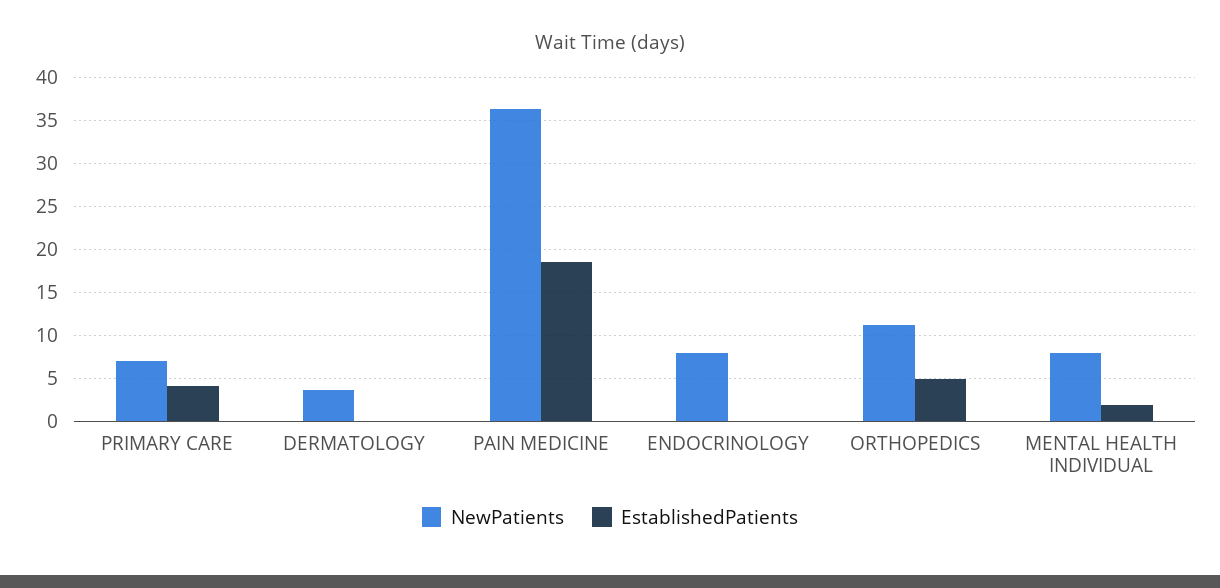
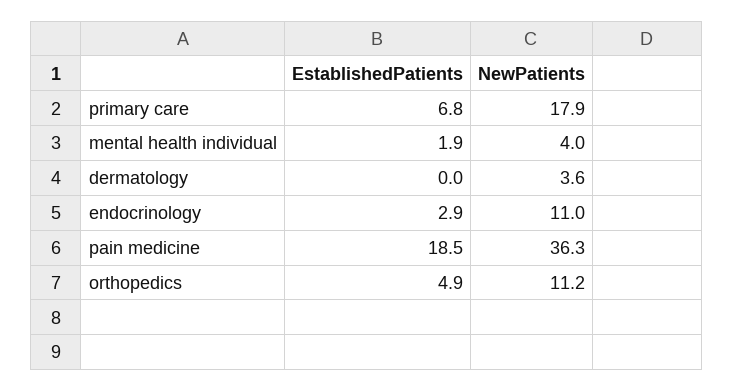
  {
    "NewPatients": {
-     "PRIMARY CARE": 7,
+     "PRIMARY CARE": 17.9,
      "DERMATOLOGY": 3.6,
      "PAIN MEDICINE": 36.3,
-     "ENDOCRINOLOGY": 8,
+     "ENDOCRINOLOGY": 11,
      "ORTHOPEDICS": 11.2,
-     "MENTAL HEALTH INDIVIDUAL": 8
+     "MENTAL HEALTH INDIVIDUAL": 4
    },
    "EstablishedPatients": {
-     "PRIMARY CARE": 4,
+     "PRIMARY CARE": 6.8,
      "DERMATOLOGY": 0,
      "PAIN MEDICINE": 18.5,
-     "ENDOCRINOLOGY": 0,
+     "ENDOCRINOLOGY": 2.9,
      "ORTHOPEDICS": 4.9,
      "MENTAL HEALTH INDIVIDUAL": 1.9
    }
  }

